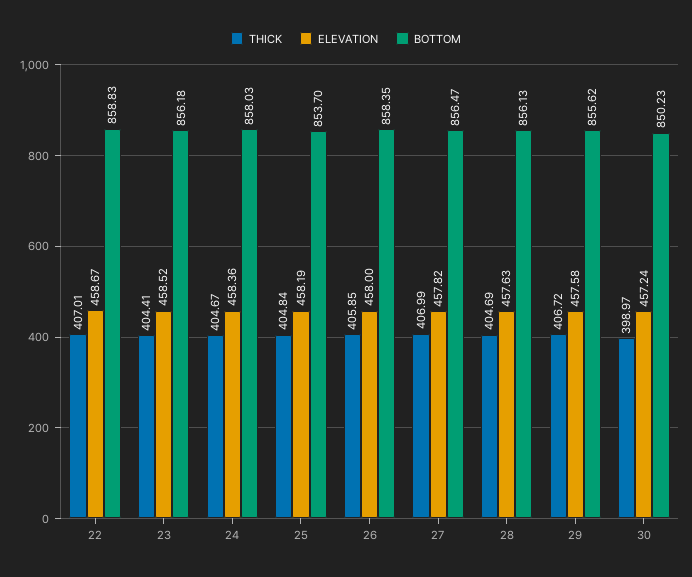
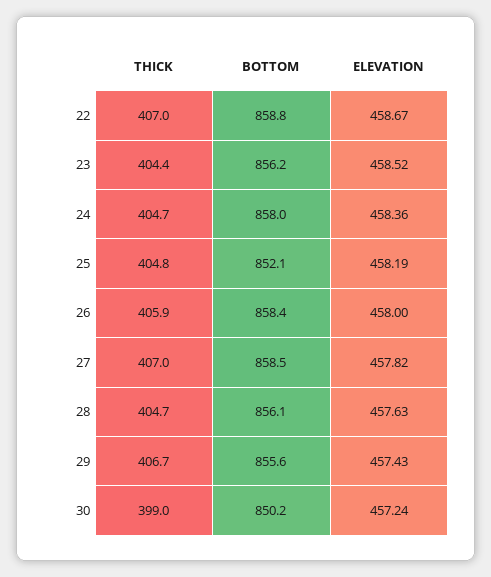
  {
    "THICK": {
      "22": 407.01,
      "23": 404.41,
      "24": 404.67,
      "25": 404.84,
      "26": 405.85,
      "27": 406.99,
      "28": 404.69,
      "29": 406.72,
      "30": 398.97
    },
    "ELEVATION": {
      "22": 458.67,
      "23": 458.52,
      "24": 458.36,
      "25": 458.19,
      "26": 458,
      "27": 457.82,
      "28": 457.63,
-     "29": 457.58,
+     "29": 457.43,
      "30": 457.24
    },
    "BOTTOM": {
      "22": 858.83,
      "23": 856.18,
      "24": 858.03,
-     "25": 853.7,
+     "25": 852.1,
      "26": 858.35,
-     "27": 856.47,
+     "27": 858.5,
      "28": 856.13,
      "29": 855.62,
      "30": 850.23
    }
  }

